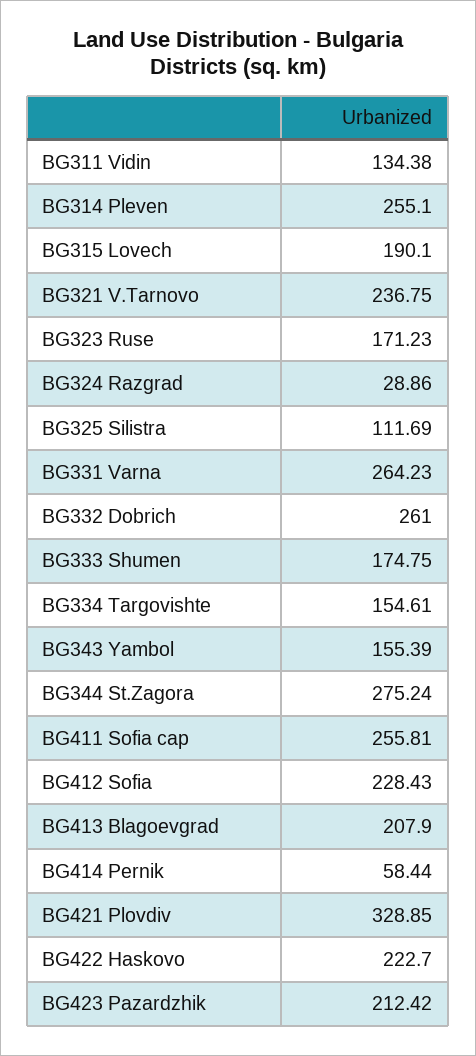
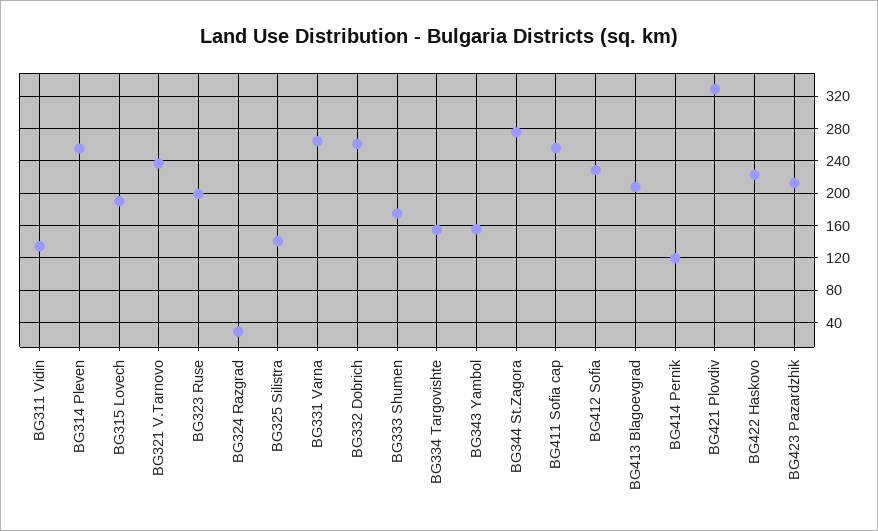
  {
    "BG311 Vidin": 134.38,
    "BG314 Pleven": 255.1,
    "BG315 Lovech": 190.1,
    "BG321 V.Tarnovo": 236.75,
-   "BG323 Ruse": 171.23,
+   "BG323 Ruse": 200,
    "BG324 Razgrad": 28.86,
-   "BG325 Silistra": 111.69,
+   "BG325 Silistra": 140,
    "BG331 Varna": 264.23,
    "BG332 Dobrich": 261,
    "BG333 Shumen": 174.75,
    "BG334 Targovishte": 154.61,
    "BG343 Yambol": 155.39,
    "BG344 St.Zagora": 275.24,
    "BG411 Sofia cap": 255.81,
    "BG412 Sofia": 228.43,
    "BG413 Blagoevgrad": 207.9,
-   "BG414 Pernik": 58.44,
+   "BG414 Pernik": 120,
    "BG421 Plovdiv": 328.85,
    "BG422 Haskovo": 222.7,
    "BG423 Pazardzhik": 212.42
  }

